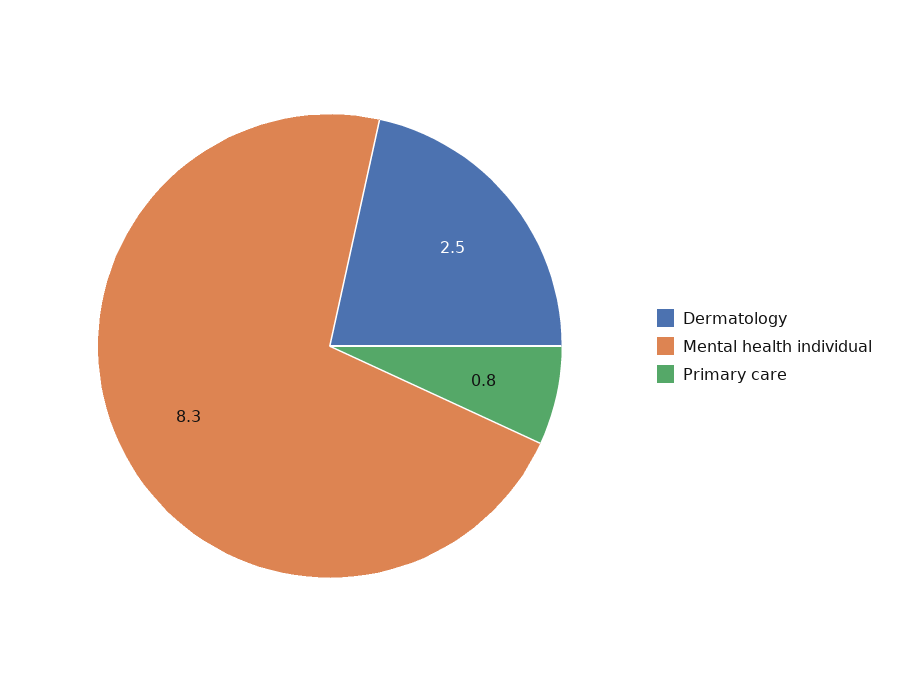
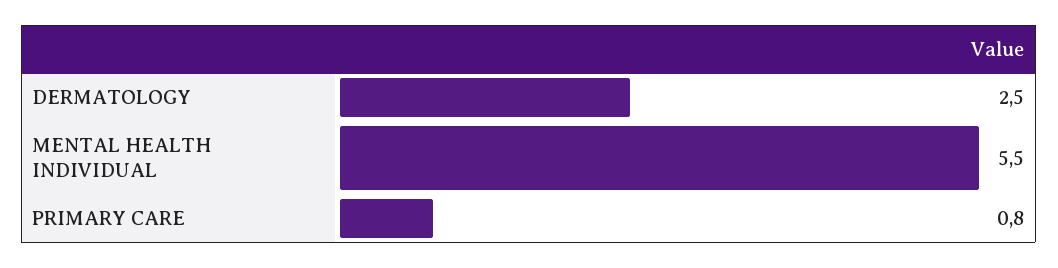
  {
    "Dermatology": 2.5,
-   "Mental health individual": 8.3,
+   "Mental health individual": 5.5,
    "Primary care": 0.8
  }

